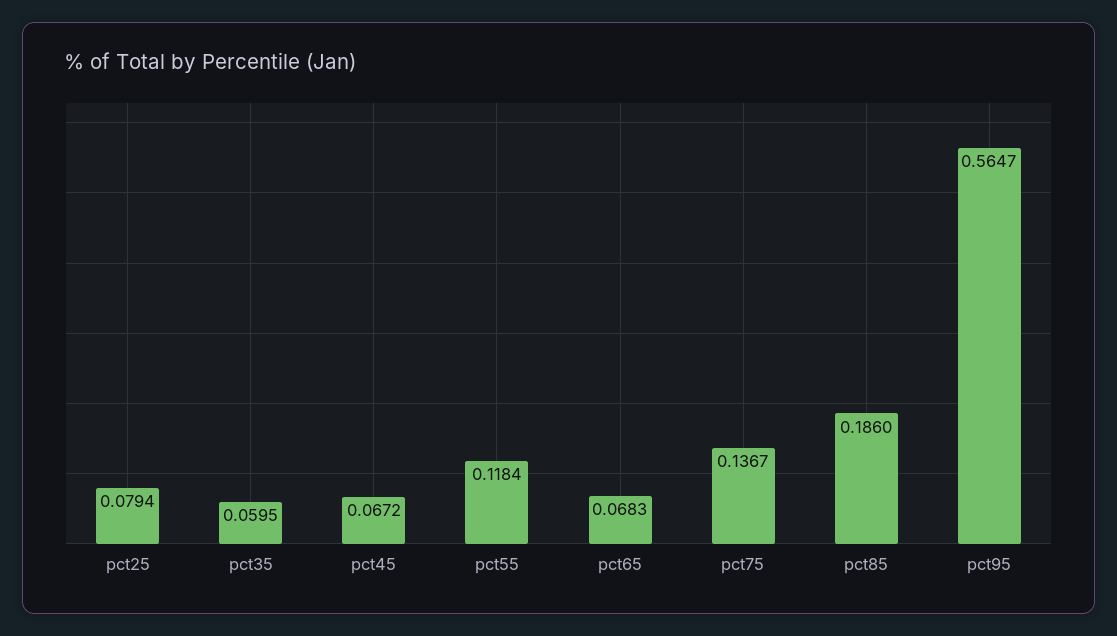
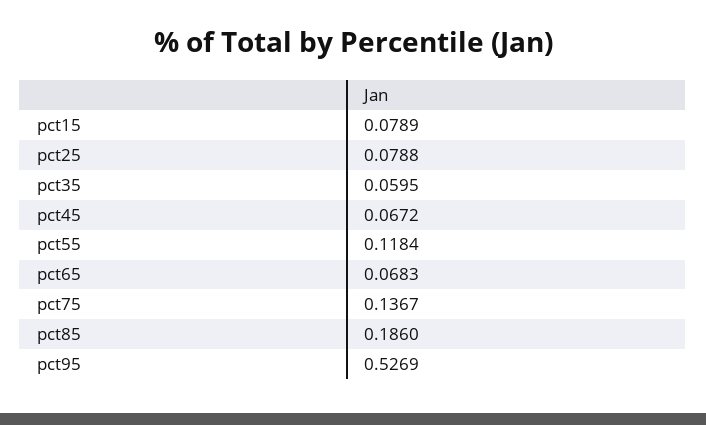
  {
-   "pct25": 0.0794,
+   "pct25": 0.0788,
    "pct35": 0.0595,
    "pct45": 0.0672,
    "pct55": 0.1184,
    "pct65": 0.0683,
    "pct75": 0.1367,
    "pct85": 0.186,
-   "pct95": 0.5647
+   "pct95": 0.5269,
+   "pct15": 0.0789
  }

